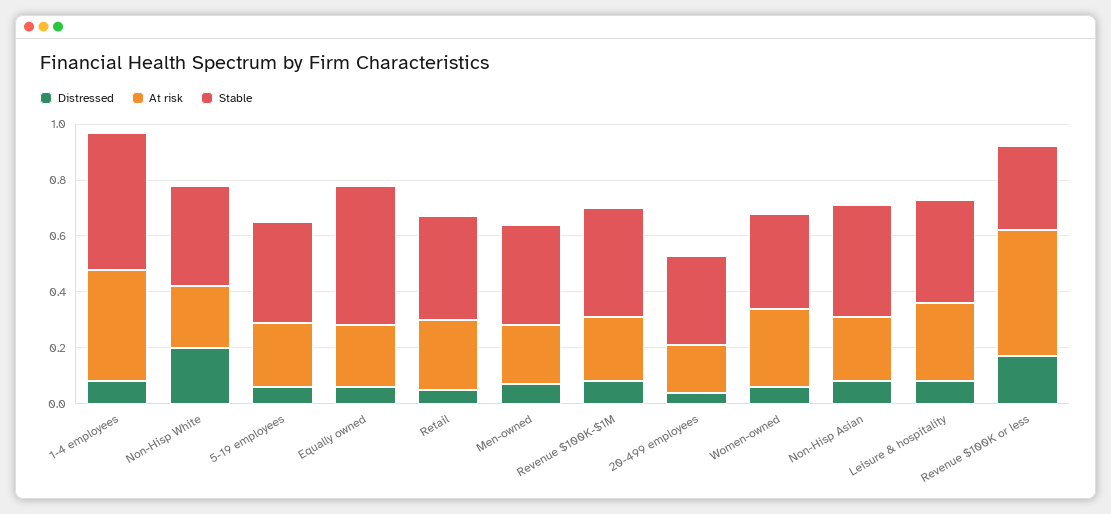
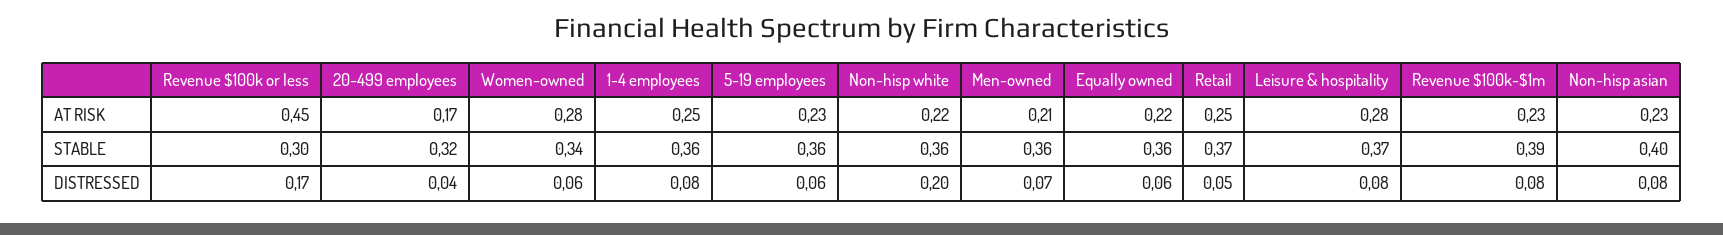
  {
    "Distressed": {
      "1-4 employees": 0.08,
      "Non-Hisp White": 0.2,
      "5-19 employees": 0.06,
      "Equally owned": 0.06,
      "Retail": 0.05,
      "Men-owned": 0.07,
      "Revenue $100K-$1M": 0.08,
      "20-499 employees": 0.04,
      "Women-owned": 0.06,
      "Non-Hisp Asian": 0.08,
      "Leisure & hospitality": 0.08,
      "Revenue $100K or less": 0.17
    },
    "At risk": {
-     "1-4 employees": 0.4,
+     "1-4 employees": 0.25,
      "Non-Hisp White": 0.22,
      "5-19 employees": 0.23,
      "Equally owned": 0.22,
      "Retail": 0.25,
      "Men-owned": 0.21,
      "Revenue $100K-$1M": 0.23,
      "20-499 employees": 0.17,
      "Women-owned": 0.28,
      "Non-Hisp Asian": 0.23,
      "Leisure & hospitality": 0.28,
      "Revenue $100K or less": 0.45
    },
    "Stable": {
-     "1-4 employees": 0.5,
+     "1-4 employees": 0.36,
      "Non-Hisp White": 0.36,
      "5-19 employees": 0.36,
-     "Equally owned": 0.5,
+     "Equally owned": 0.36,
      "Retail": 0.37,
      "Men-owned": 0.36,
      "Revenue $100K-$1M": 0.39,
      "20-499 employees": 0.32,
      "Women-owned": 0.34,
      "Non-Hisp Asian": 0.4,
      "Leisure & hospitality": 0.37,
      "Revenue $100K or less": 0.3
    }
  }

